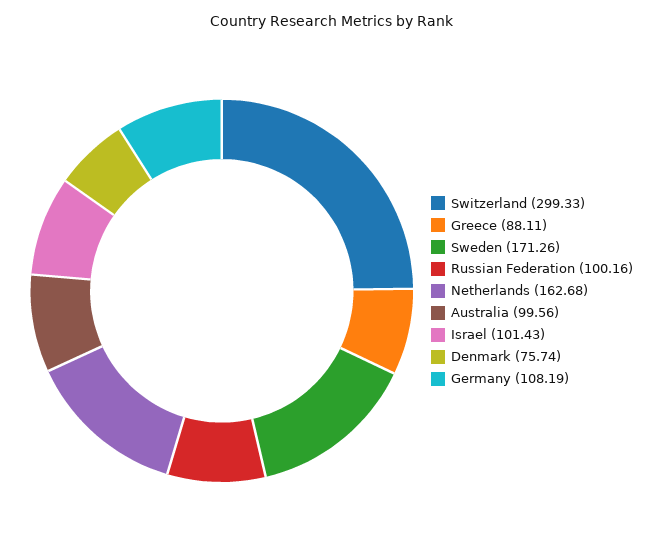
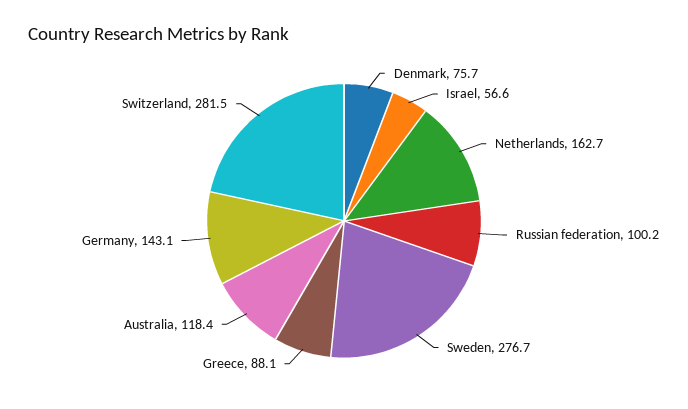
  {
-   "Switzerland": 299.33,
+   "Switzerland": 281.5,
    "Greece": 88.11,
-   "Sweden": 171.26,
+   "Sweden": 276.7,
    "Russian Federation": 100.16,
    "Netherlands": 162.68,
-   "Australia": 99.56,
+   "Australia": 118.4,
-   "Israel": 101.43,
+   "Israel": 56.6,
    "Denmark": 75.74,
-   "Germany": 108.19
+   "Germany": 143.1
  }

